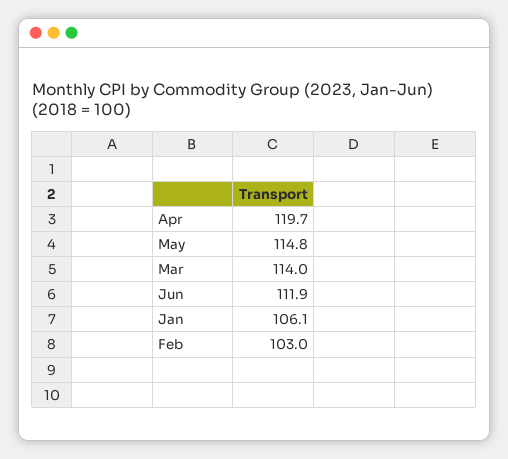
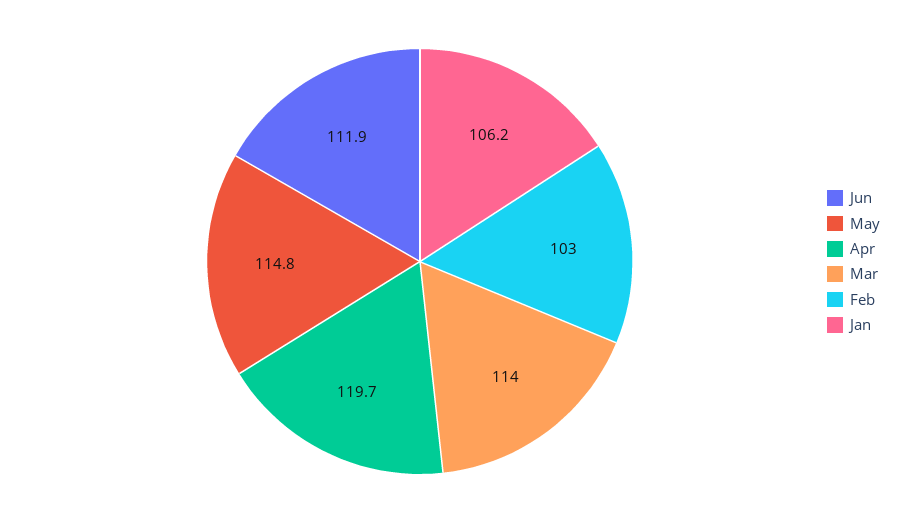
  {
    "Apr": 119.7,
    "May": 114.8,
    "Mar": 114,
    "Jun": 111.9,
-   "Jan": 106.1,
+   "Jan": 106.2,
    "Feb": 103
  }

